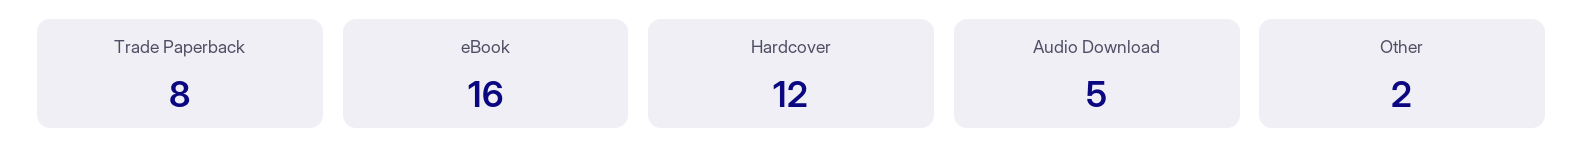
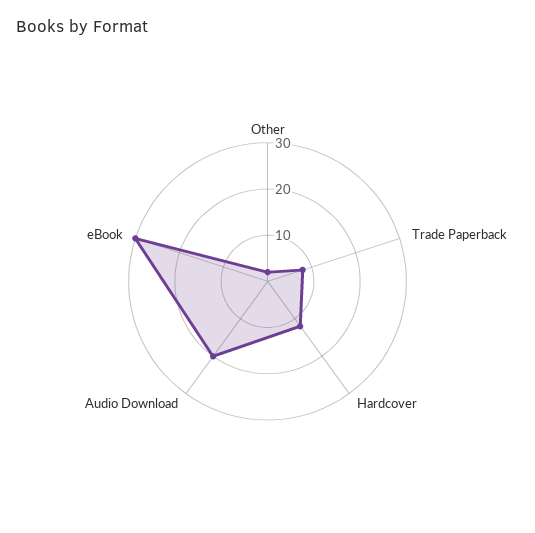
  {
    "Trade Paperback": 8,
-   "eBook": 16,
+   "eBook": 30,
    "Hardcover": 12,
-   "Audio Download": 5,
+   "Audio Download": 20,
    "Other": 2
  }

